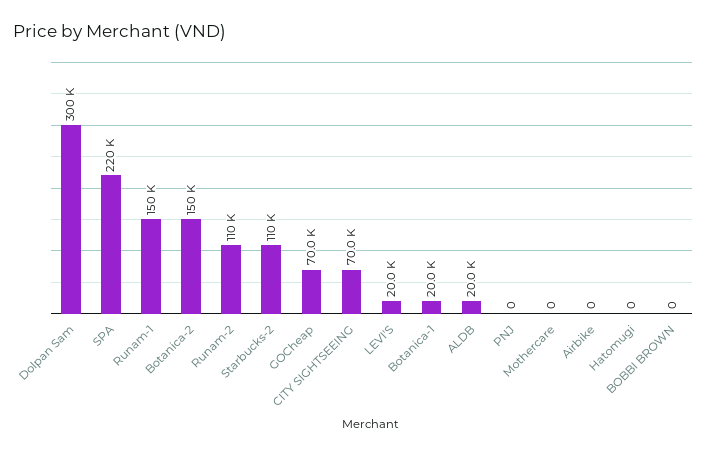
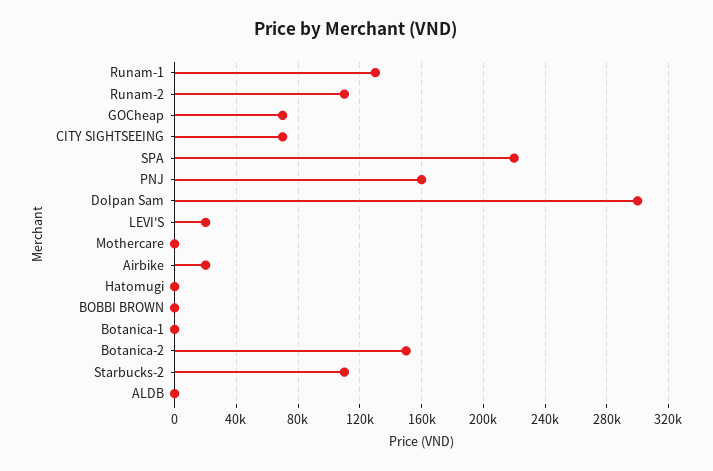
  {
    "Dolpan Sam": 300000,
    "SPA": 220000,
-   "Runam-1": 150000,
+   "Runam-1": 130000,
    "Botanica-2": 150000,
    "Runam-2": 110000,
    "Starbucks-2": 110000,
    "GOCheap": 70000,
    "CITY SIGHTSEEING": 70000,
    "LEVI'S": 20000,
-   "Botanica-1": 20000,
+   "Botanica-1": 0,
-   "ALDB": 20000,
+   "ALDB": 0,
-   "PNJ": 0,
+   "PNJ": 160000,
    "Mothercare": 0,
-   "Airbike": 0,
+   "Airbike": 20000,
    "Hatomugi": 0,
    "BOBBI BROWN": 0
  }

